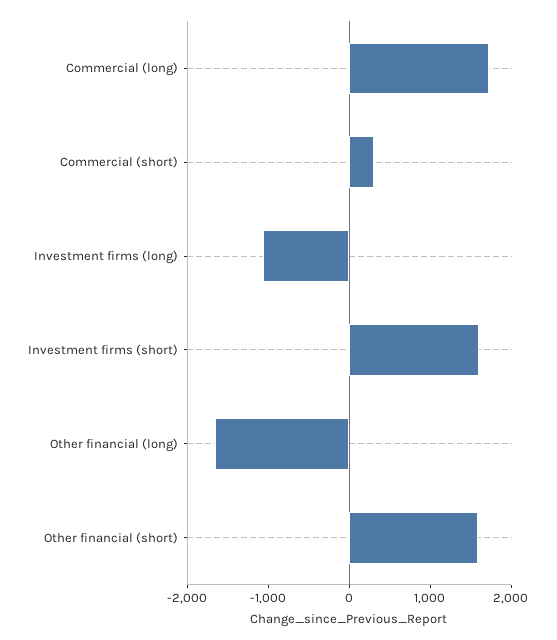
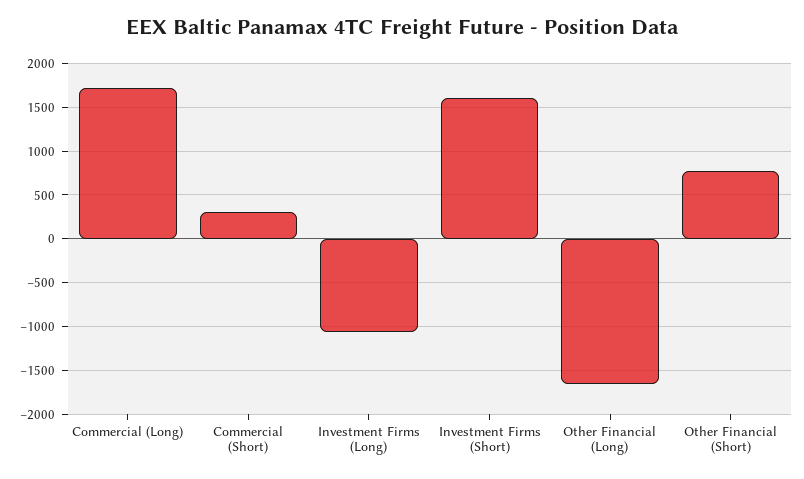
  {
    "Commercial (long)": 1700,
    "Commercial (short)": 300,
    "Investment firms (long)": -1100,
    "Investment firms (short)": 1600,
    "Other financial (long)": -1700,
-   "Other financial (short)": 1600
+   "Other financial (short)": 800
  }

